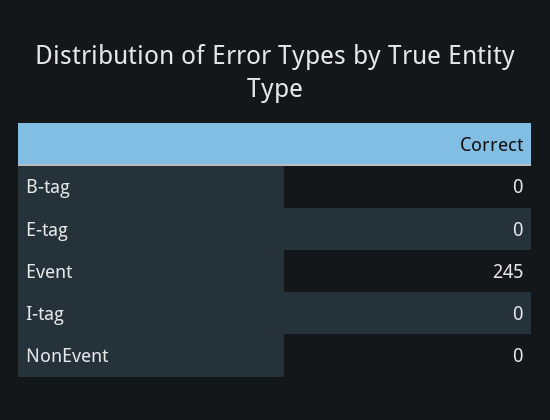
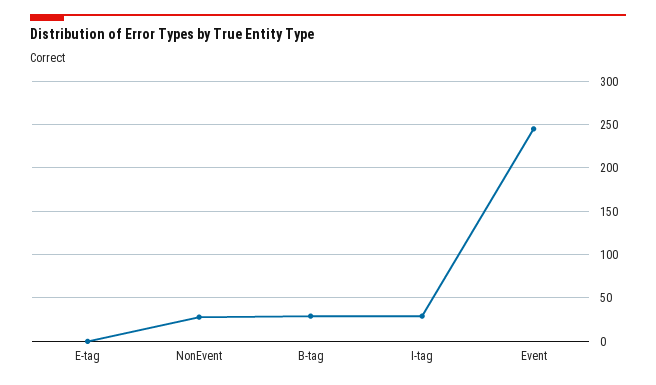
  {
-   "B-tag": 0,
+   "B-tag": 30,
    "E-tag": 0,
    "Event": 245,
-   "I-tag": 0,
+   "I-tag": 30,
-   "NonEvent": 0
+   "NonEvent": 30
  }

